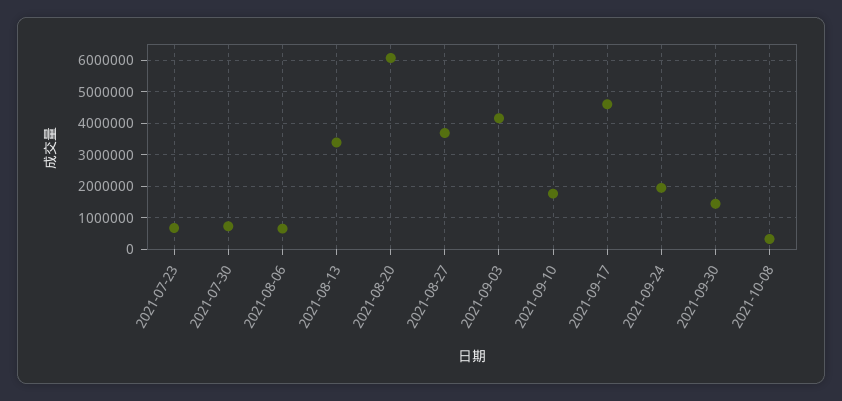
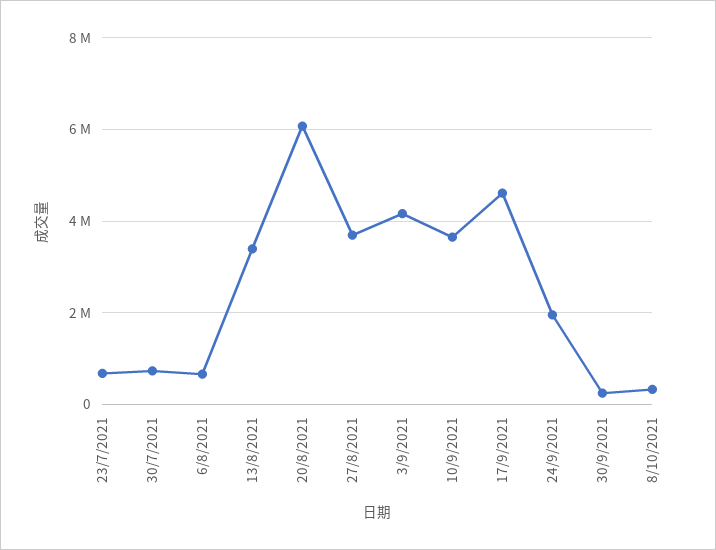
  {
    "2021-07-23": 600000,
    "2021-07-30": 800000,
    "2021-08-06": 600000,
    "2021-08-13": 3400000,
    "2021-08-20": 6000000,
    "2021-08-27": 3600000,
    "2021-09-03": 4200000,
-   "2021-09-10": 1800000,
+   "2021-09-10": 3600000,
    "2021-09-17": 4600000,
    "2021-09-24": 2000000,
-   "2021-09-30": 1400000,
+   "2021-09-30": 200000,
    "2021-10-08": 400000
  }

